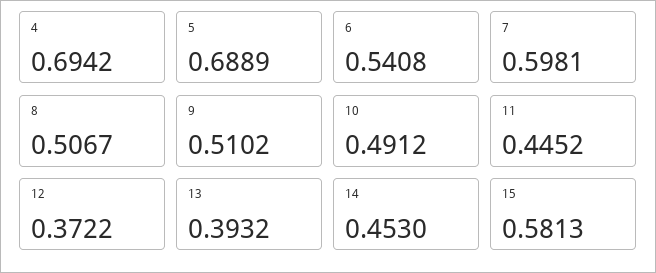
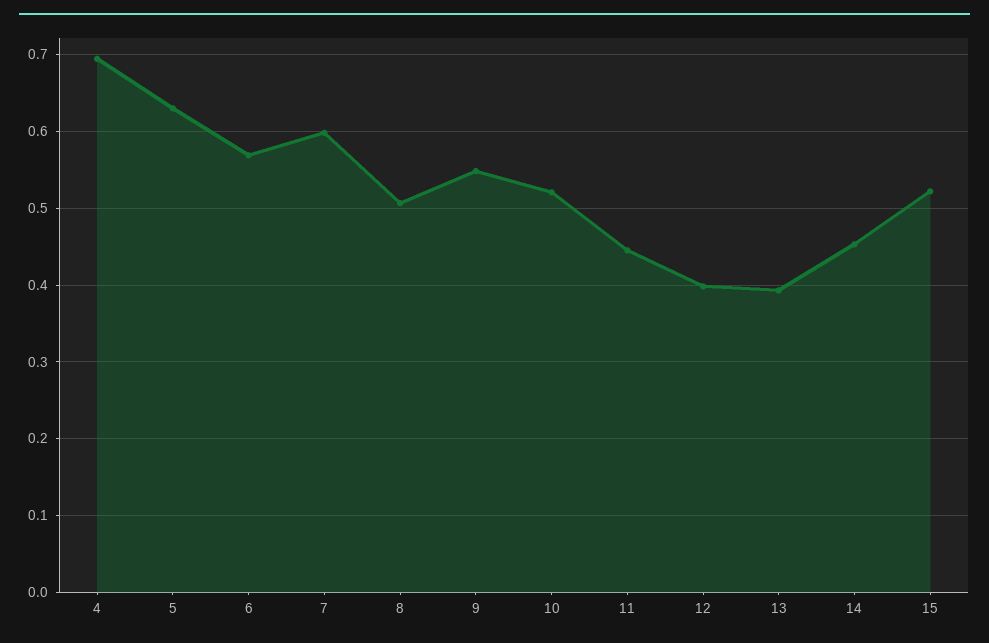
  {
    "4": 0.6942,
-   "5": 0.6889,
+   "5": 0.63,
-   "6": 0.5408,
+   "6": 0.57,
    "7": 0.5981,
    "8": 0.5067,
-   "9": 0.5102,
+   "9": 0.55,
-   "10": 0.4912,
+   "10": 0.52,
    "11": 0.4452,
-   "12": 0.3722,
+   "12": 0.4,
    "13": 0.3932,
    "14": 0.453,
-   "15": 0.5813
+   "15": 0.52
  }

